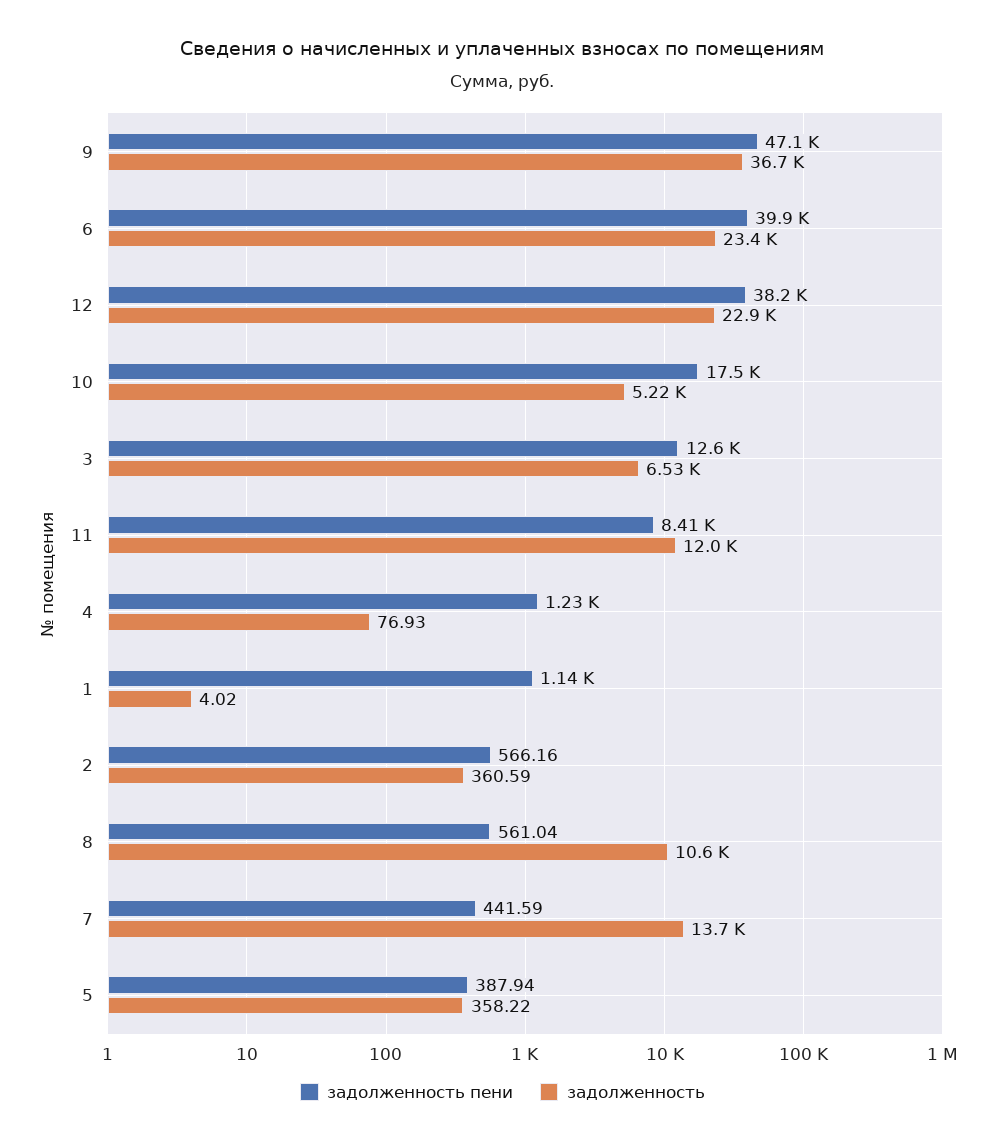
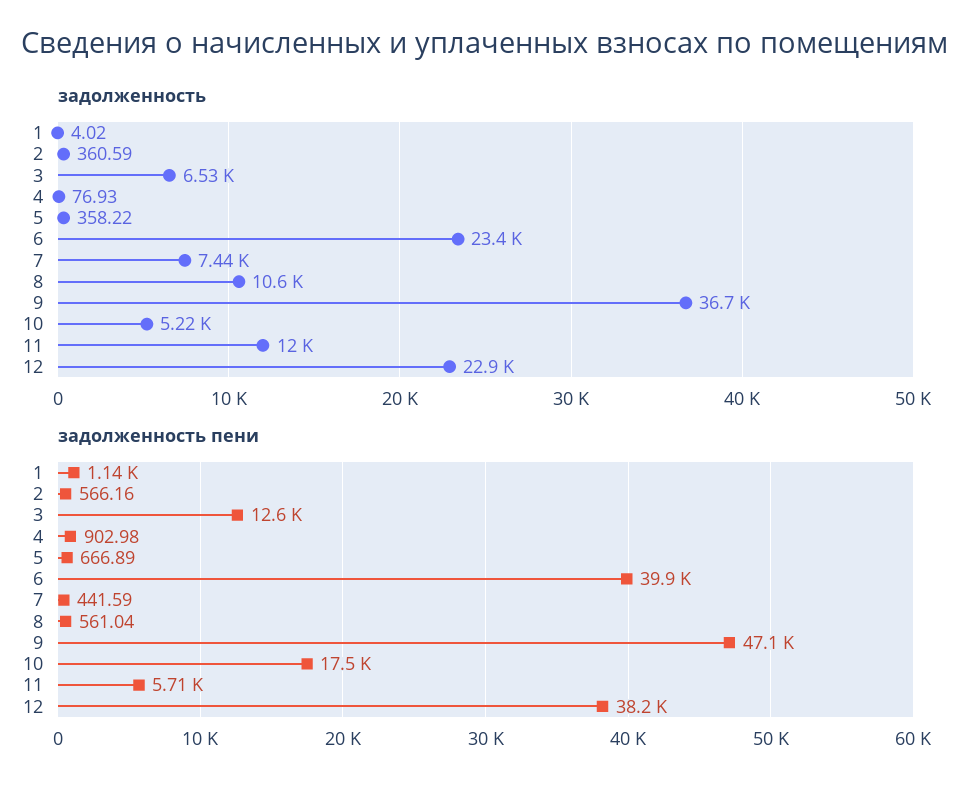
  {
    "задолженность пени": {
      "9": 47100,
      "6": 39900,
      "12": 38200,
      "10": 17500,
      "3": 12600,
-     "11": 8410,
+     "11": 5710,
-     "4": 1230,
+     "4": 902.98,
      "1": 1140,
      "2": 566.16,
      "8": 561.04,
      "7": 441.59,
-     "5": 387.94
+     "5": 666.89
    },
    "задолженность": {
      "9": 36700,
      "6": 23400,
      "12": 22900,
      "10": 5220,
      "3": 6530,
      "11": 12000,
      "4": 76.93,
      "1": 4.02,
      "2": 360.59,
      "8": 10600,
-     "7": 13700,
+     "7": 7440,
      "5": 358.22
    }
  }

